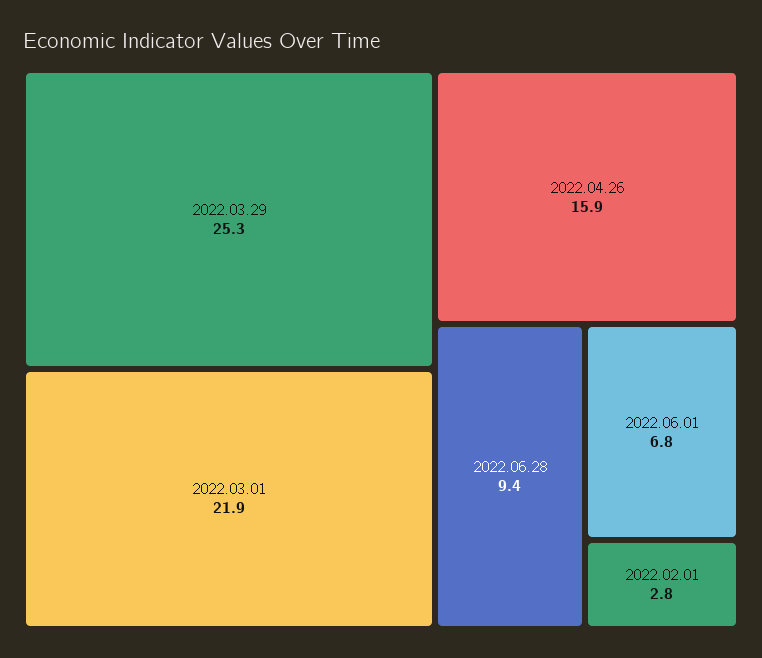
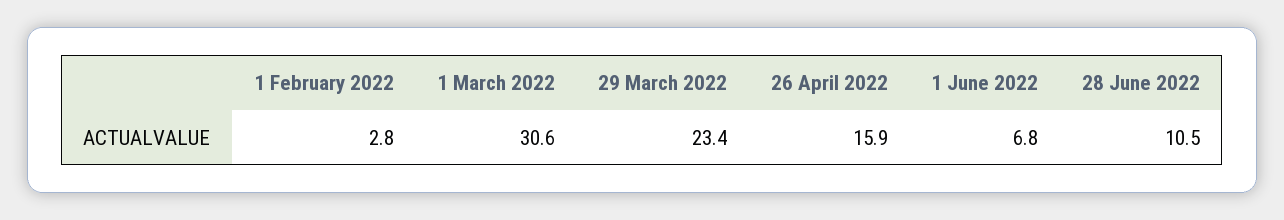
  {
-   "2022.03.29": 25.3,
+   "2022.03.29": 23.4,
-   "2022.03.01": 21.9,
+   "2022.03.01": 30.6,
    "2022.04.26": 15.9,
-   "2022.06.28": 9.4,
+   "2022.06.28": 10.5,
    "2022.06.01": 6.8,
    "2022.02.01": 2.8
  }

